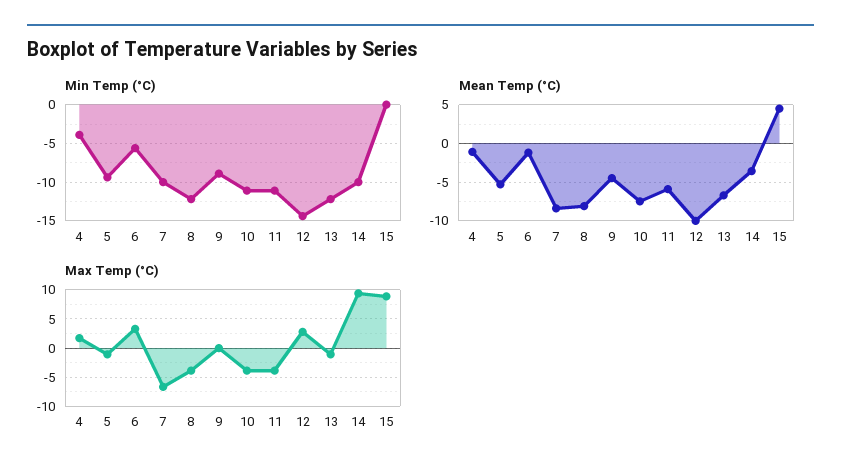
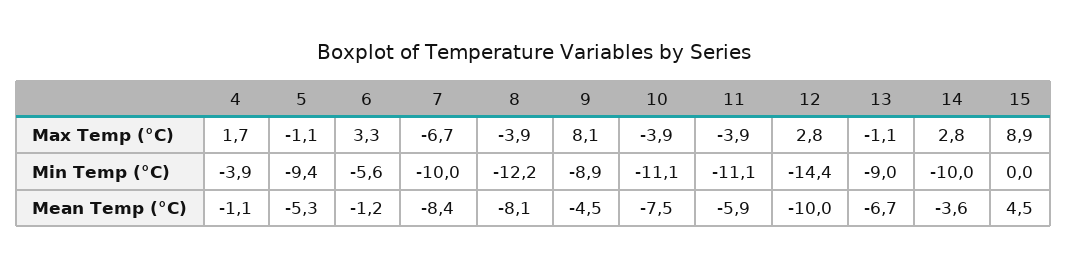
  {
    "Min Temp (°C)": {
      "4": -3.9,
      "5": -9.4,
      "6": -5.6,
      "7": -10,
      "8": -12.2,
      "9": -8.9,
      "10": -11.1,
      "11": -11.1,
      "12": -14.4,
-     "13": -12,
+     "13": -9,
      "14": -10,
      "15": 0
    },
    "Mean Temp (°C)": {
      "4": -1.1,
      "5": -5.3,
      "6": -1.2,
      "7": -8.4,
      "8": -8.1,
      "9": -4.5,
      "10": -7.5,
      "11": -5.9,
      "12": -10,
      "13": -6.7,
      "14": -3.6,
      "15": 4.5
    },
    "Max Temp (°C)": {
      "4": 1.7,
      "5": -1.1,
      "6": 3.3,
      "7": -6.7,
      "8": -3.9,
-     "9": 0,
+     "9": 8.1,
      "10": -3.9,
      "11": -3.9,
      "12": 2.8,
      "13": -1.1,
-     "14": 10,
+     "14": 2.8,
      "15": 8.9
    }
  }

